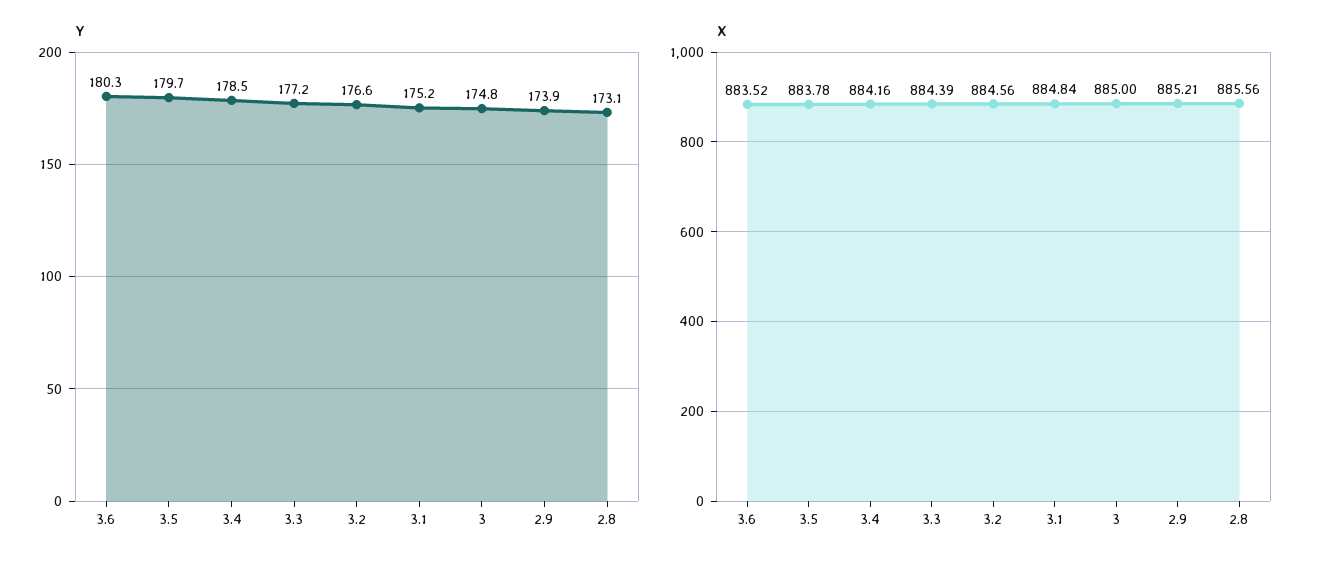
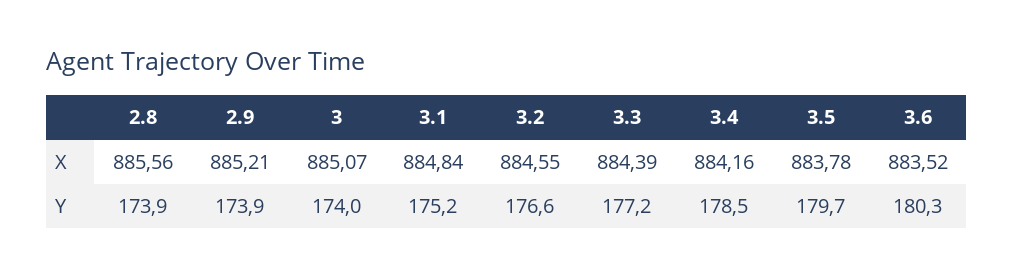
  {
    "Y": {
      "3.6": 180.3,
      "3.5": 179.7,
      "3.4": 178.5,
      "3.3": 177.2,
      "3.2": 176.6,
      "3.1": 175.2,
-     "3": 174.8,
+     "3": 174,
      "2.9": 173.9,
-     "2.8": 173.1
+     "2.8": 173.9
    },
    "X": {
      "3.6": 883.52,
      "3.5": 883.78,
      "3.4": 884.16,
      "3.3": 884.39,
-     "3.2": 884.56,
+     "3.2": 884.55,
      "3.1": 884.84,
-     "3": 885,
+     "3": 885.07,
      "2.9": 885.21,
      "2.8": 885.56
    }
  }

